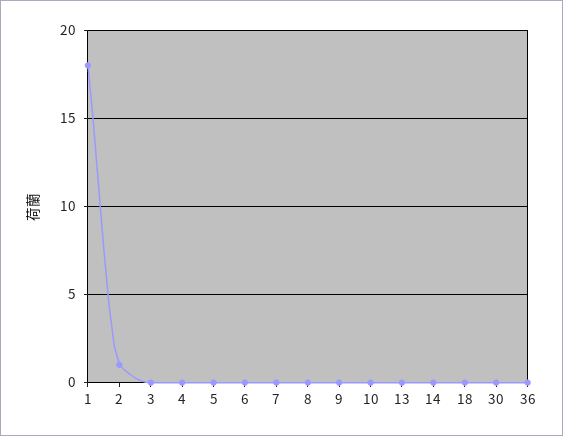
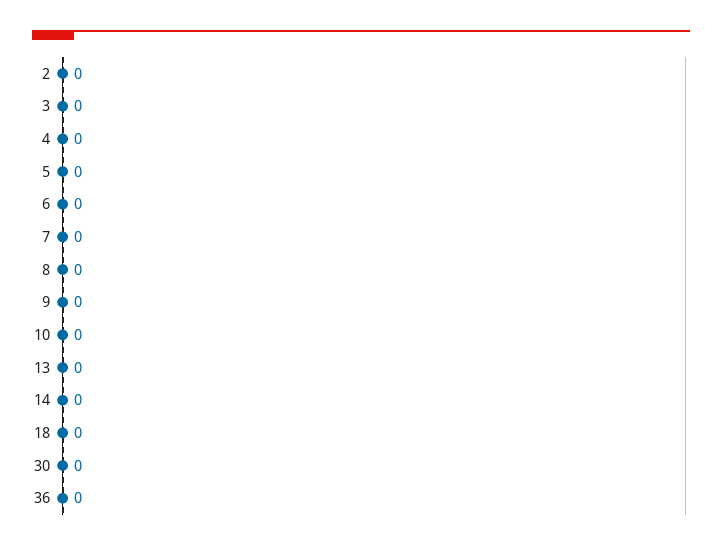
  {
-   "1": 18,
-   "2": 1,
+   "2": 0,
    "3": 0,
    "4": 0,
    "5": 0,
    "6": 0,
    "7": 0,
    "8": 0,
    "9": 0,
    "10": 0,
    "13": 0,
    "14": 0,
    "18": 0,
    "30": 0,
    "36": 0
  }

